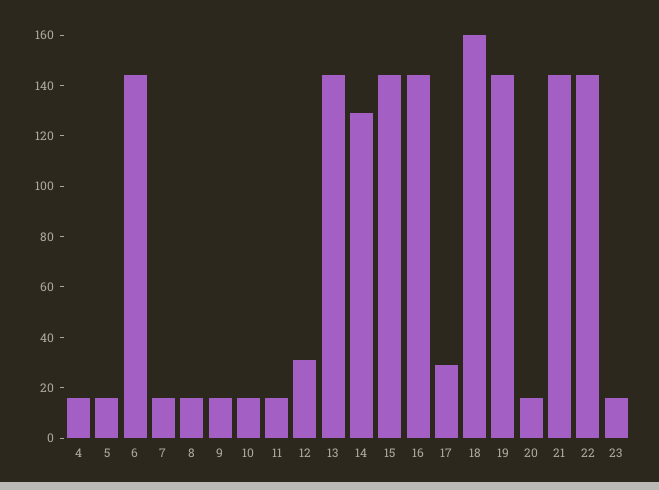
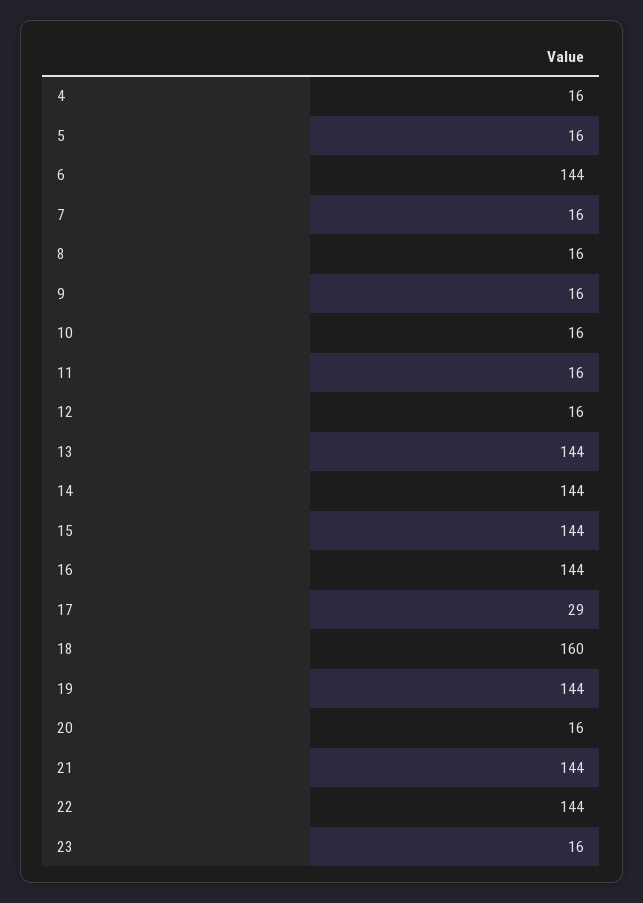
  {
    "4": 16,
    "5": 16,
    "6": 144,
    "7": 16,
    "8": 16,
    "9": 16,
    "10": 16,
    "11": 16,
-   "12": 30,
+   "12": 16,
    "13": 144,
-   "14": 130,
+   "14": 144,
    "15": 144,
    "16": 144,
    "17": 29,
    "18": 160,
    "19": 144,
    "20": 16,
    "21": 144,
    "22": 144,
    "23": 16
  }

